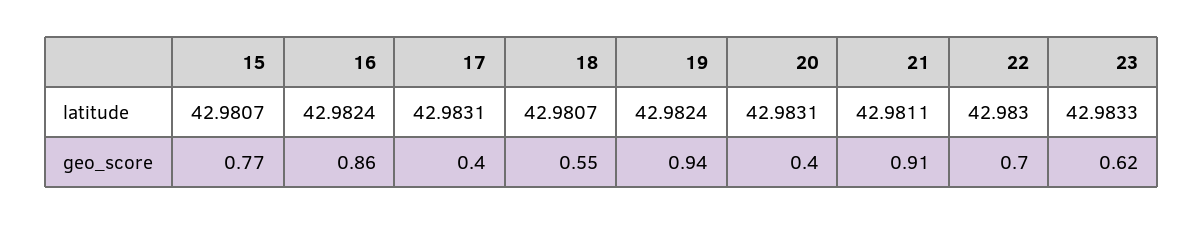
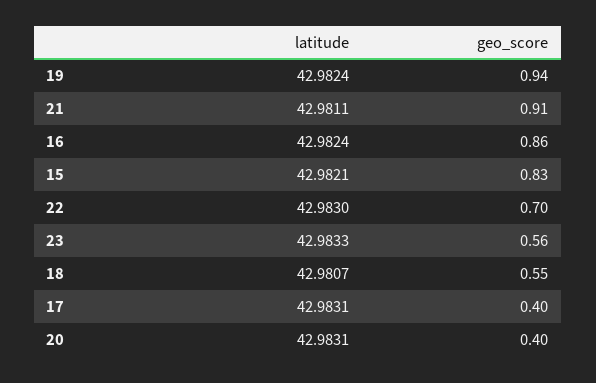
  {
    "15": {
-     "latitude": 42.9807,
+     "latitude": 42.9821,
-     "geo_score": 0.77
+     "geo_score": 0.83
    },
    "16": {
      "latitude": 42.9824,
      "geo_score": 0.86
    },
    "17": {
      "latitude": 42.9831,
      "geo_score": 0.4
    },
    "18": {
      "latitude": 42.9807,
      "geo_score": 0.55
    },
    "19": {
      "latitude": 42.9824,
      "geo_score": 0.94
    },
    "20": {
      "latitude": 42.9831,
      "geo_score": 0.4
    },
    "21": {
      "latitude": 42.9811,
      "geo_score": 0.91
    },
    "22": {
      "latitude": 42.983,
      "geo_score": 0.7
    },
    "23": {
      "latitude": 42.9833,
-     "geo_score": 0.62
+     "geo_score": 0.56
    }
  }

